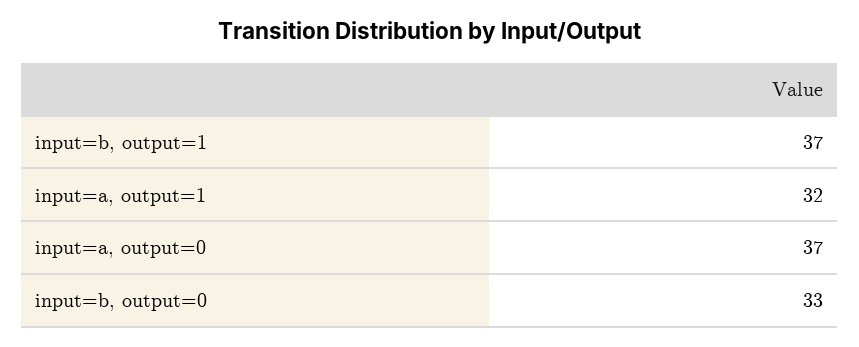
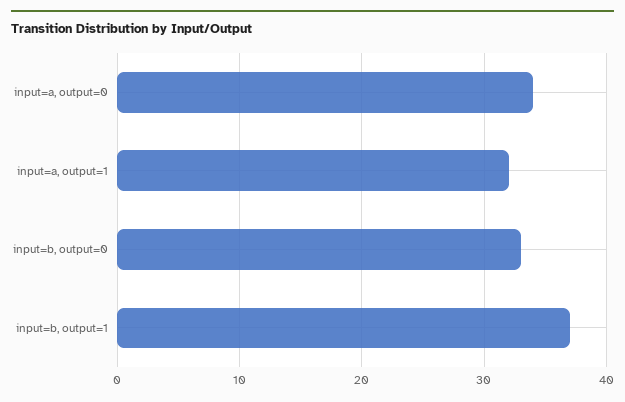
  {
    "input=b, output=1": 37,
    "input=a, output=1": 32,
-   "input=a, output=0": 37,
+   "input=a, output=0": 34,
    "input=b, output=0": 33
  }

